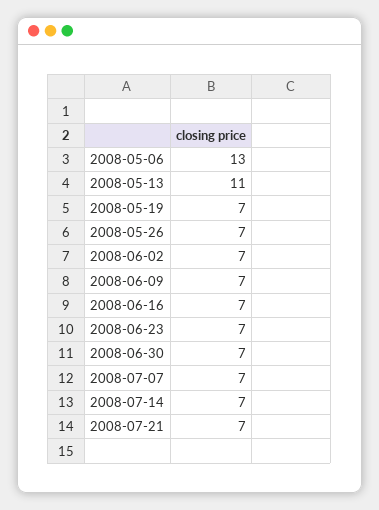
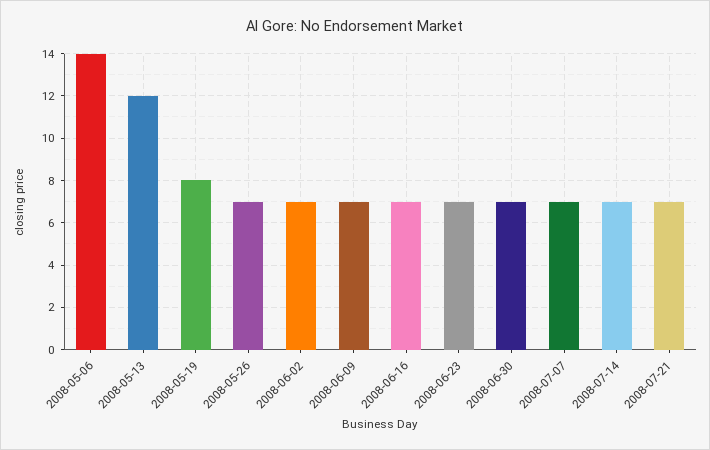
  {
-   "2008-05-06": 13,
+   "2008-05-06": 14,
-   "2008-05-13": 11,
+   "2008-05-13": 12,
-   "2008-05-19": 7,
+   "2008-05-19": 8,
    "2008-05-26": 7,
    "2008-06-02": 7,
    "2008-06-09": 7,
    "2008-06-16": 7,
    "2008-06-23": 7,
    "2008-06-30": 7,
    "2008-07-07": 7,
    "2008-07-14": 7,
    "2008-07-21": 7
  }

